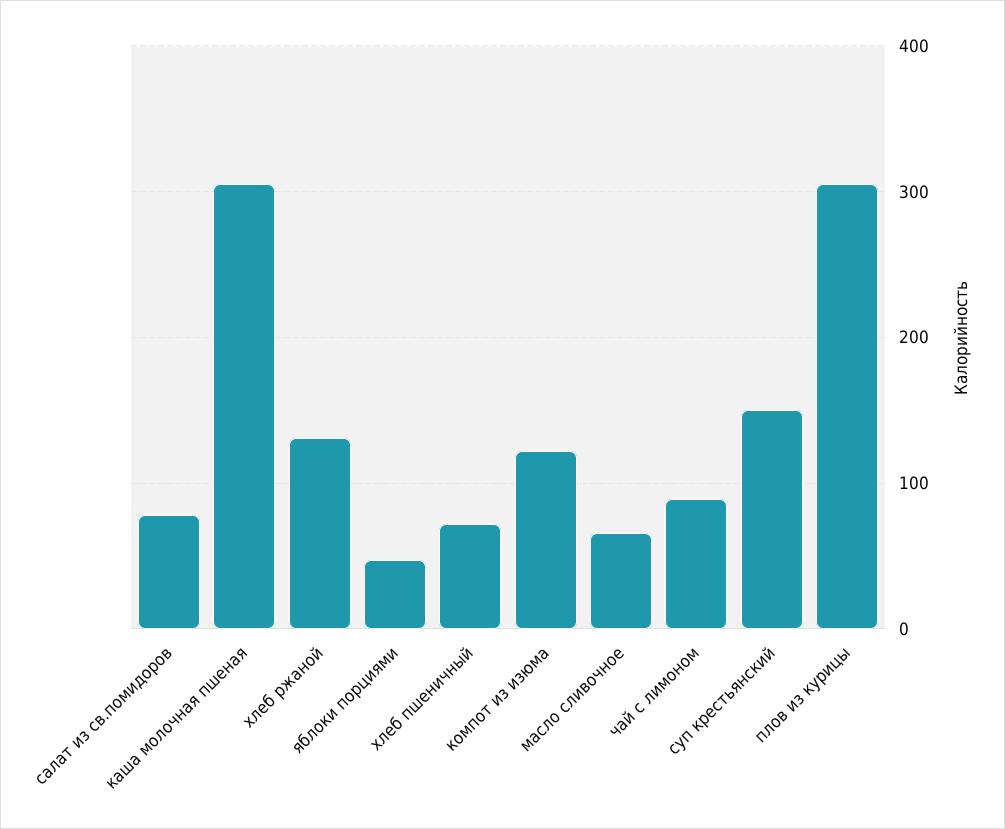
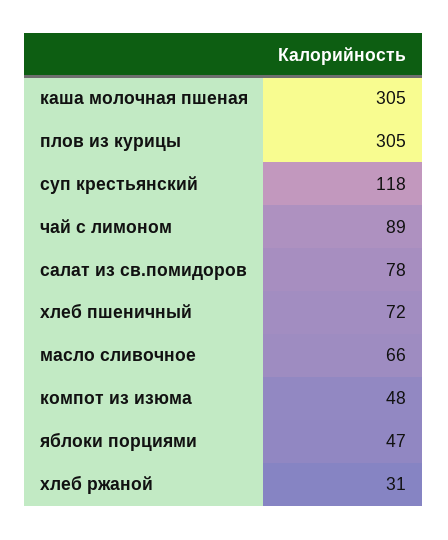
  {
    "салат из св.помидоров": 78,
    "каша молочная пшеная": 305,
-   "хлеб ржаной": 130,
+   "хлеб ржаной": 31,
    "яблоки порциями": 47,
    "хлеб пшеничный": 72,
-   "компот из изюма": 120,
+   "компот из изюма": 48,
    "масло сливочное": 66,
    "чай с лимоном": 89,
-   "суп крестьянский": 150,
+   "суп крестьянский": 118,
    "плов из курицы": 305
  }

